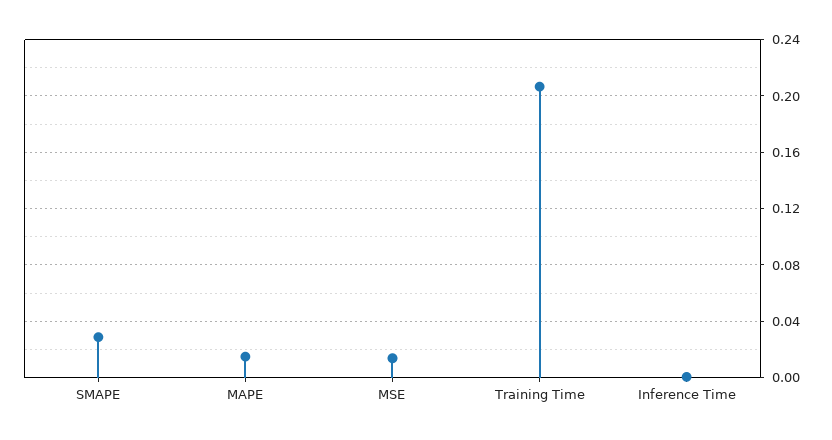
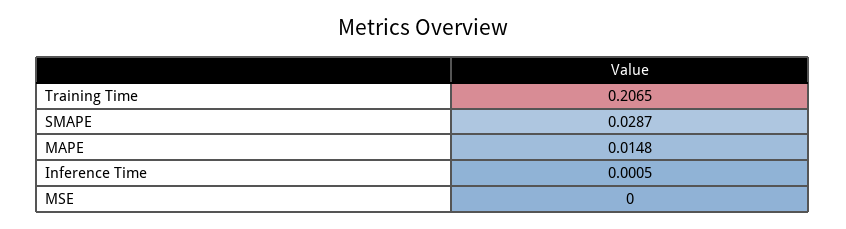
  {
    "SMAPE": 0.0287,
    "MAPE": 0.0148,
-   "MSE": 0.015,
+   "MSE": 0,
    "Training Time": 0.2065,
    "Inference Time": 0.0005
  }

